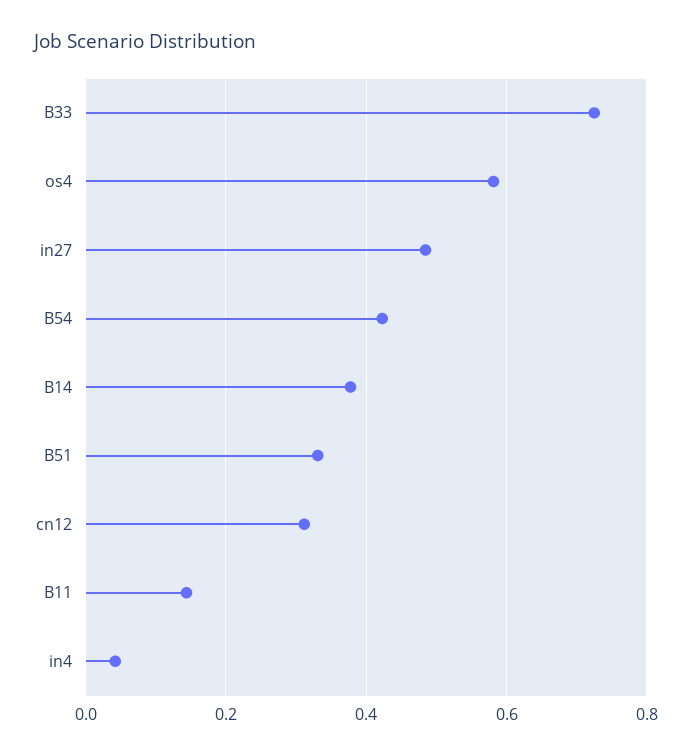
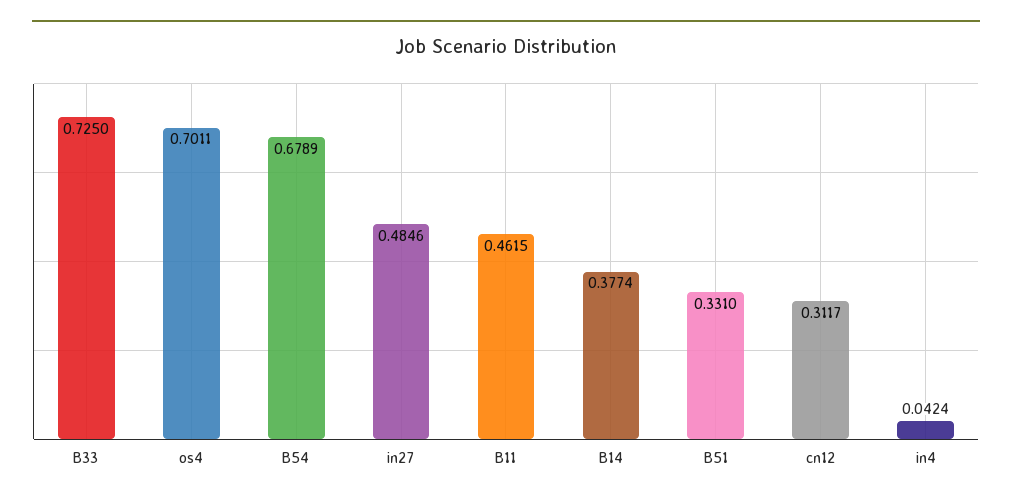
  {
    "B33": 0.725,
-   "os4": 0.58,
+   "os4": 0.7011,
    "in27": 0.4846,
-   "B54": 0.42,
+   "B54": 0.6789,
    "B14": 0.3774,
    "B51": 0.331,
    "cn12": 0.3117,
-   "B11": 0.14,
+   "B11": 0.4615,
    "in4": 0.0424
  }

